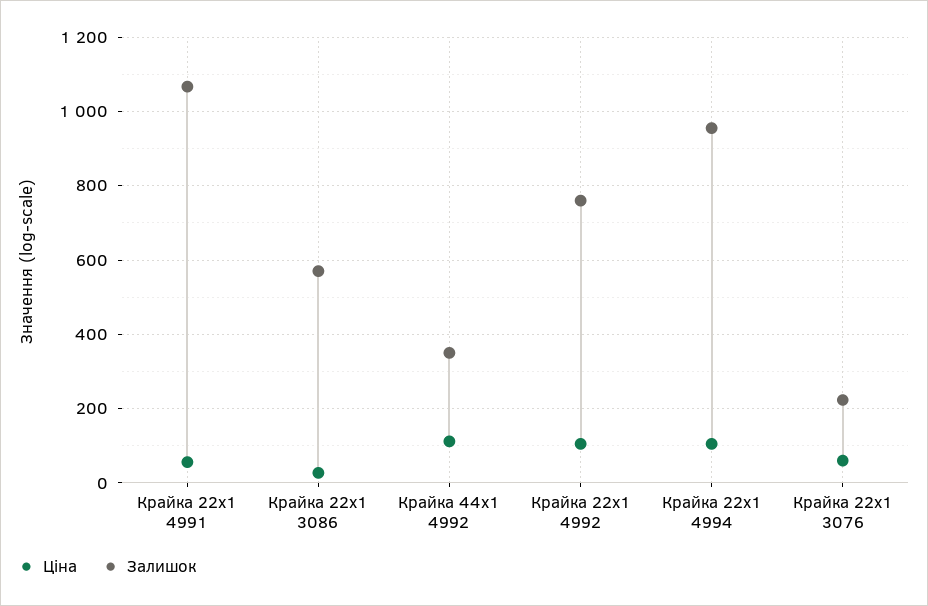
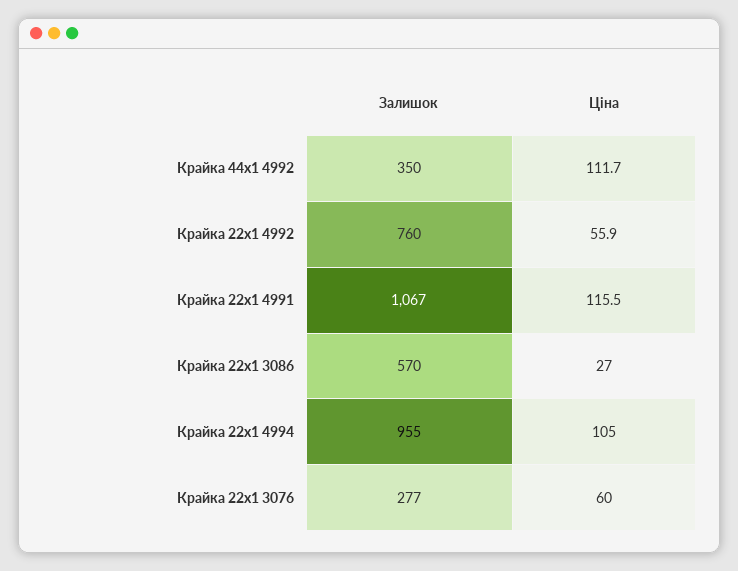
  {
    "Ціна": {
-     "Крайка 22x1 4991": 60,
+     "Крайка 22x1 4991": 115.5,
      "Крайка 22x1 3086": 27,
      "Крайка 44x1 4992": 111.7,
-     "Крайка 22x1 4992": 100,
+     "Крайка 22x1 4992": 55.9,
      "Крайка 22x1 4994": 105,
      "Крайка 22x1 3076": 60
    },
    "Залишок": {
      "Крайка 22x1 4991": 1067,
      "Крайка 22x1 3086": 570,
      "Крайка 44x1 4992": 350,
      "Крайка 22x1 4992": 760,
      "Крайка 22x1 4994": 955,
-     "Крайка 22x1 3076": 220
+     "Крайка 22x1 3076": 277
    }
  }

